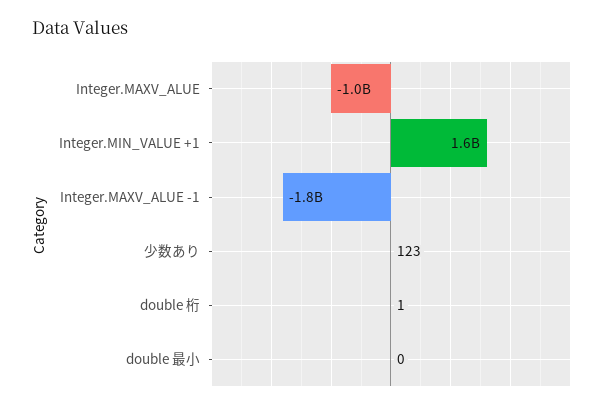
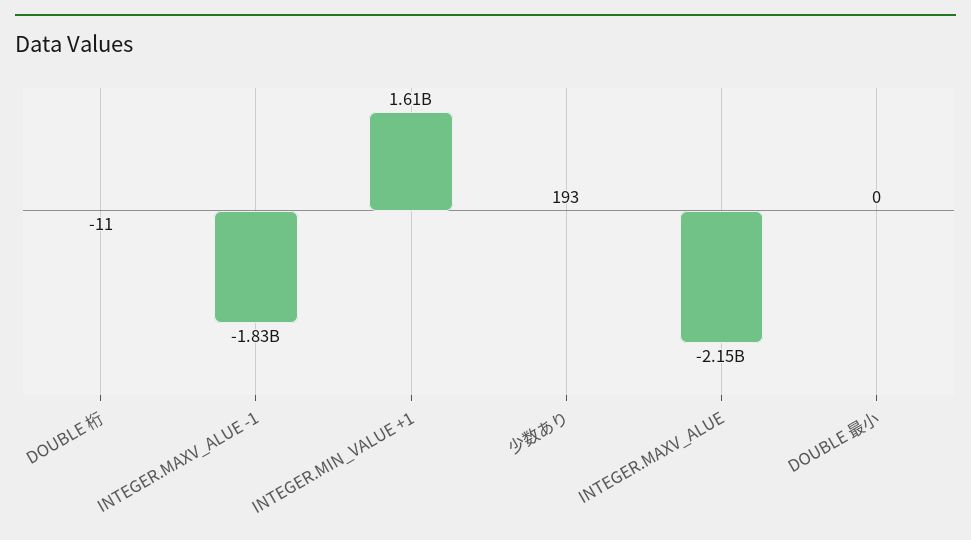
  {
-   "Integer.MAXV_ALUE": -1000000000,
+   "Integer.MAXV_ALUE": -2150000000,
    "Integer.MIN_VALUE +1": 1610000000,
    "Integer.MAXV_ALUE -1": -1830000000,
-   "少数あり": 123,
+   "少数あり": 193,
-   "double 桁": 1,
+   "double 桁": -11,
    "double 最小": 0
  }

